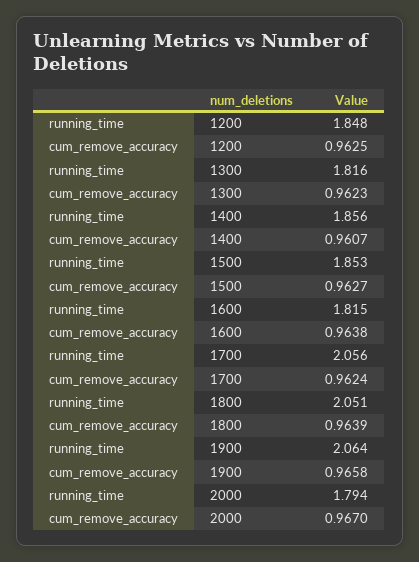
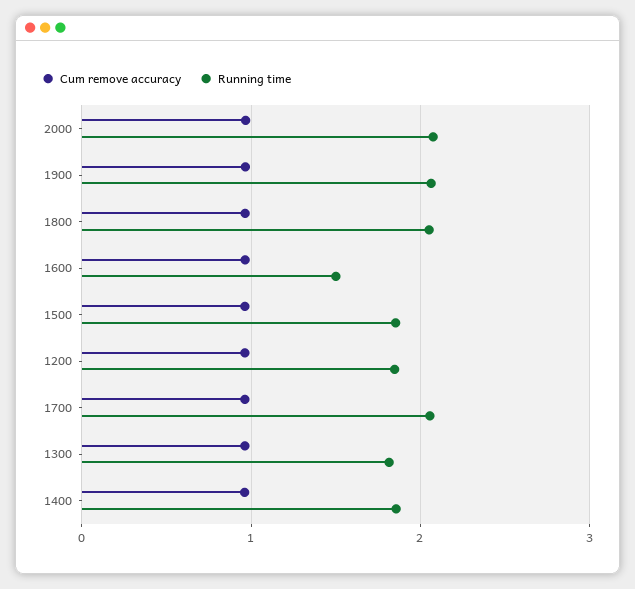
  {
    "running_time": {
      "1200": 1.848,
      "1300": 1.816,
      "1400": 1.856,
      "1500": 1.853,
-     "1600": 1.815,
+     "1600": 1.5,
      "1700": 2.056,
      "1800": 2.051,
      "1900": 2.064,
-     "2000": 1.794
+     "2000": 2.1
    },
    "cum_remove_accuracy": {
      "1200": 0.9625,
      "1300": 0.9623,
      "1400": 0.9607,
      "1500": 0.9627,
      "1600": 0.9638,
      "1700": 0.9624,
      "1800": 0.9639,
      "1900": 0.9658,
      "2000": 0.967
    }
  }

